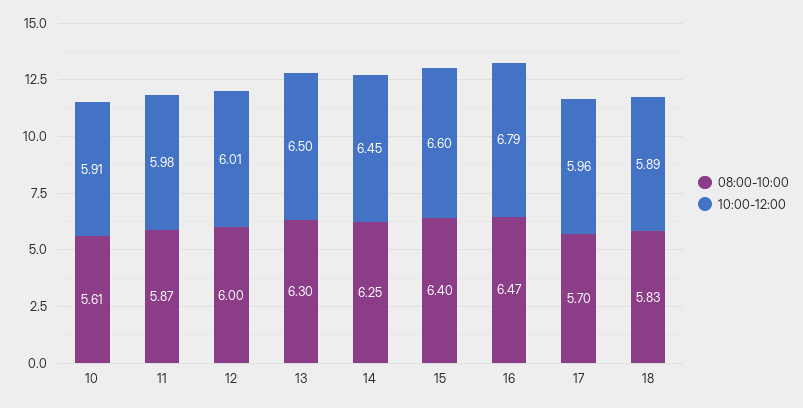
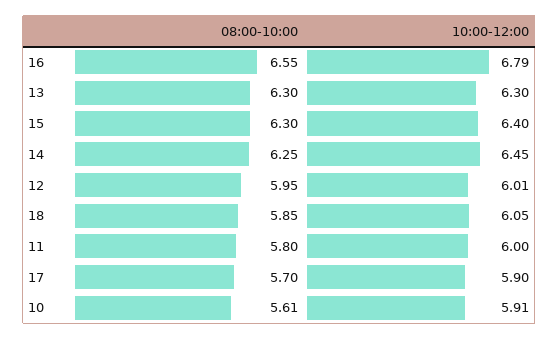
  {
    "08:00-10:00": {
      "10": 5.61,
-     "11": 5.87,
+     "11": 5.8,
-     "12": 6,
+     "12": 5.95,
      "13": 6.3,
      "14": 6.25,
-     "15": 6.4,
+     "15": 6.3,
-     "16": 6.47,
+     "16": 6.55,
      "17": 5.7,
-     "18": 5.83
+     "18": 5.85
    },
    "10:00-12:00": {
      "10": 5.91,
-     "11": 5.98,
+     "11": 6,
      "12": 6.01,
-     "13": 6.5,
+     "13": 6.3,
      "14": 6.45,
-     "15": 6.6,
+     "15": 6.4,
      "16": 6.79,
-     "17": 5.96,
+     "17": 5.9,
-     "18": 5.89
+     "18": 6.05
    }
  }

